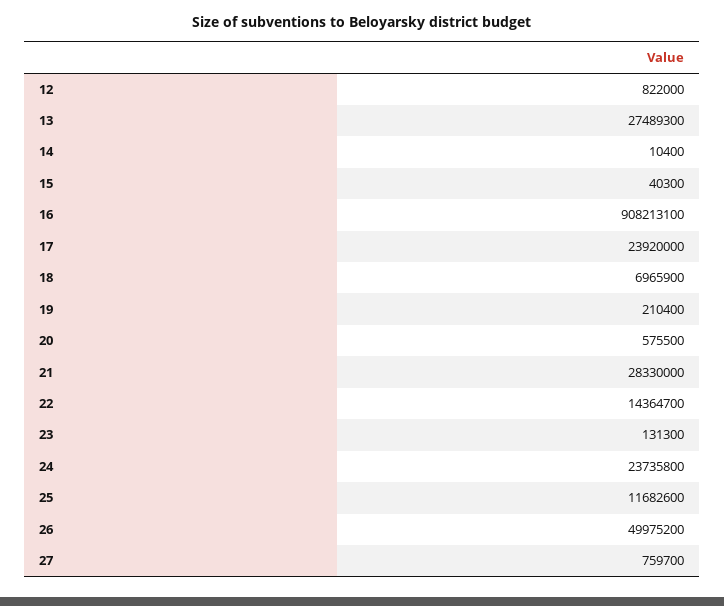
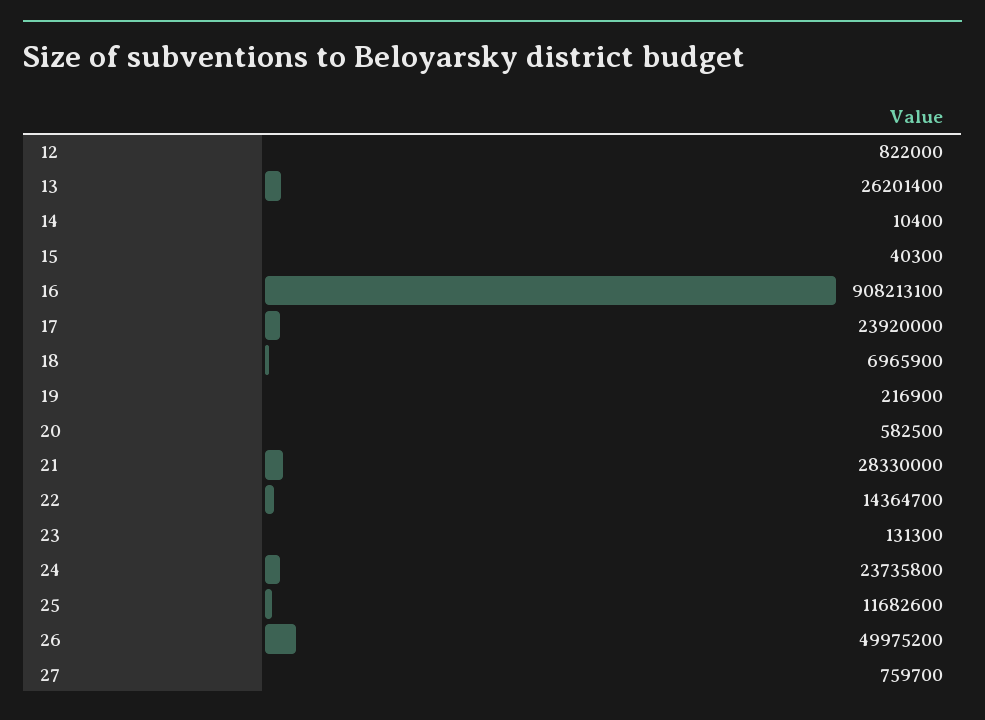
  {
    "12": 822000,
-   "13": 27489300,
+   "13": 26201400,
    "14": 10400,
    "15": 40300,
    "16": 908213100,
    "17": 23920000,
    "18": 6965900,
-   "19": 210400,
+   "19": 216900,
-   "20": 575500,
+   "20": 582500,
    "21": 28330000,
    "22": 14364700,
    "23": 131300,
    "24": 23735800,
    "25": 11682600,
    "26": 49975200,
    "27": 759700
  }

